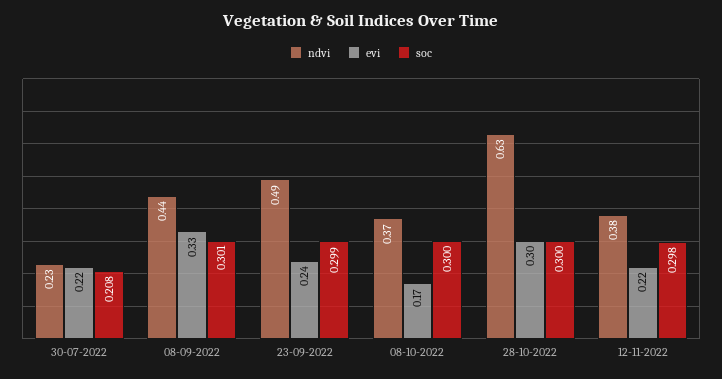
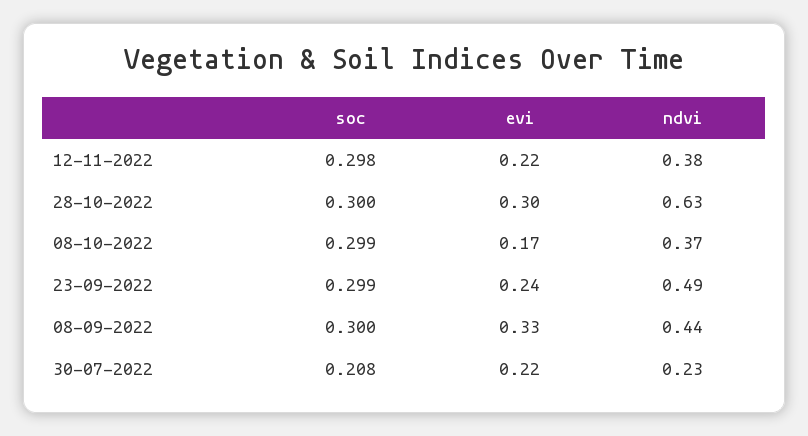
  {
    "ndvi": {
      "30-07-2022": 0.23,
      "08-09-2022": 0.44,
      "23-09-2022": 0.49,
      "08-10-2022": 0.37,
      "28-10-2022": 0.63,
      "12-11-2022": 0.38
    },
    "evi": {
      "30-07-2022": 0.22,
      "08-09-2022": 0.33,
      "23-09-2022": 0.24,
      "08-10-2022": 0.17,
      "28-10-2022": 0.3,
      "12-11-2022": 0.22
    },
    "soc": {
      "30-07-2022": 0.208,
-     "08-09-2022": 0.301,
+     "08-09-2022": 0.3,
      "23-09-2022": 0.299,
-     "08-10-2022": 0.3,
+     "08-10-2022": 0.299,
      "28-10-2022": 0.3,
      "12-11-2022": 0.298
    }
  }

